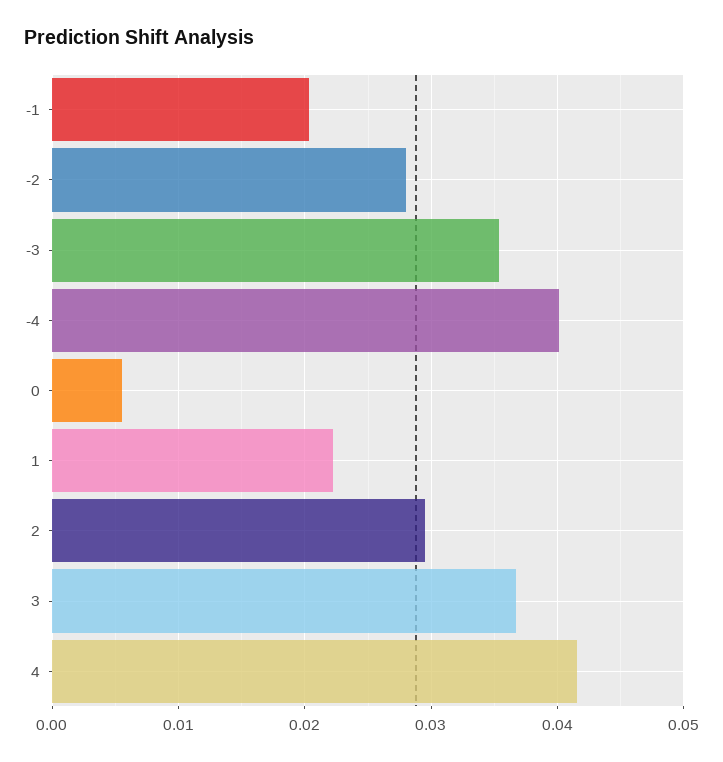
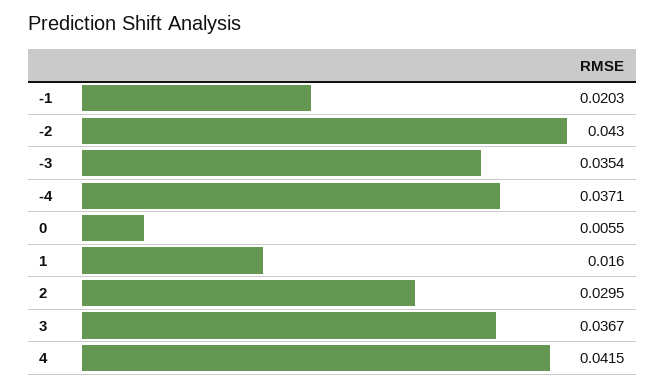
  {
    "-1": 0.0203,
-   "-2": 0.028,
+   "-2": 0.043,
    "-3": 0.0354,
-   "-4": 0.04,
+   "-4": 0.0371,
    "0": 0.0055,
-   "1": 0.022,
+   "1": 0.016,
    "2": 0.0295,
    "3": 0.0367,
    "4": 0.0415
  }

